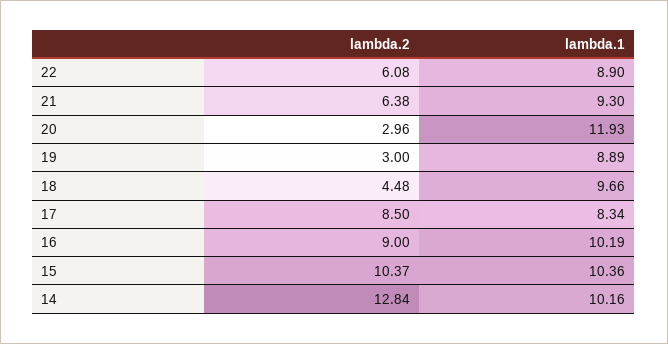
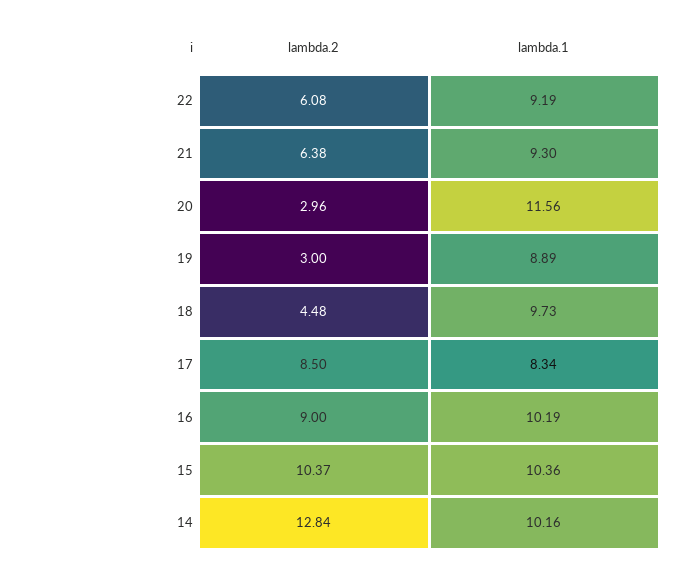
  {
    "lambda.2": {
      "22": 6.08,
      "21": 6.38,
      "20": 2.96,
      "19": 3,
      "18": 4.48,
      "17": 8.5,
      "16": 9,
      "15": 10.37,
      "14": 12.84
    },
    "lambda.1": {
-     "22": 8.9,
+     "22": 9.19,
      "21": 9.3,
-     "20": 11.93,
+     "20": 11.56,
      "19": 8.89,
-     "18": 9.66,
+     "18": 9.73,
      "17": 8.34,
      "16": 10.19,
      "15": 10.36,
      "14": 10.16
    }
  }

